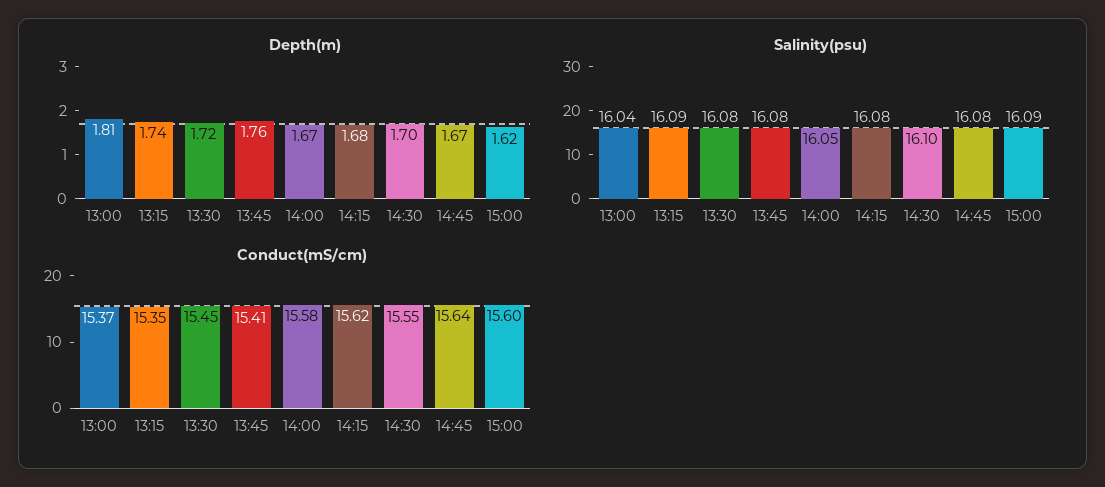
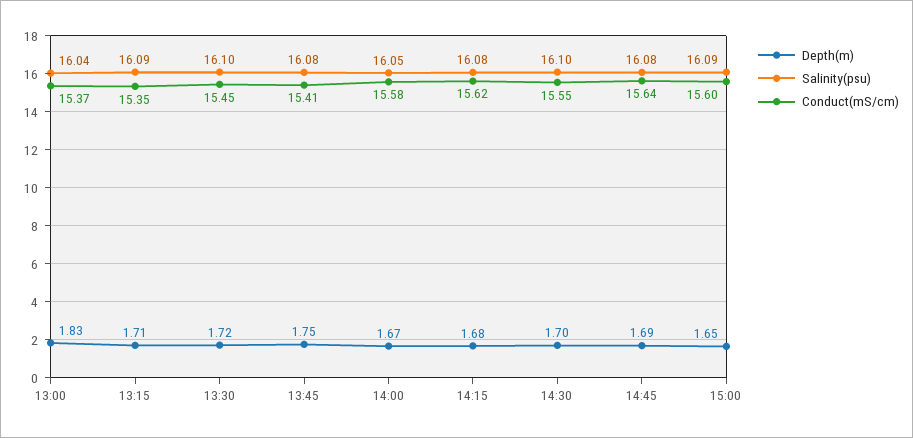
  {
    "Depth(m)": {
-     "13:00": 1.81,
+     "13:00": 1.83,
-     "13:15": 1.74,
+     "13:15": 1.71,
      "13:30": 1.72,
-     "13:45": 1.76,
+     "13:45": 1.75,
      "14:00": 1.67,
      "14:15": 1.68,
      "14:30": 1.7,
-     "14:45": 1.67,
+     "14:45": 1.69,
-     "15:00": 1.62
+     "15:00": 1.65
    },
    "Salinity(psu)": {
      "13:00": 16.04,
      "13:15": 16.09,
-     "13:30": 16.08,
+     "13:30": 16.1,
      "13:45": 16.08,
      "14:00": 16.05,
      "14:15": 16.08,
      "14:30": 16.1,
      "14:45": 16.08,
      "15:00": 16.09
    },
    "Conduct(mS/cm)": {
      "13:00": 15.37,
      "13:15": 15.35,
      "13:30": 15.45,
      "13:45": 15.41,
      "14:00": 15.58,
      "14:15": 15.62,
      "14:30": 15.55,
      "14:45": 15.64,
      "15:00": 15.6
    }
  }

